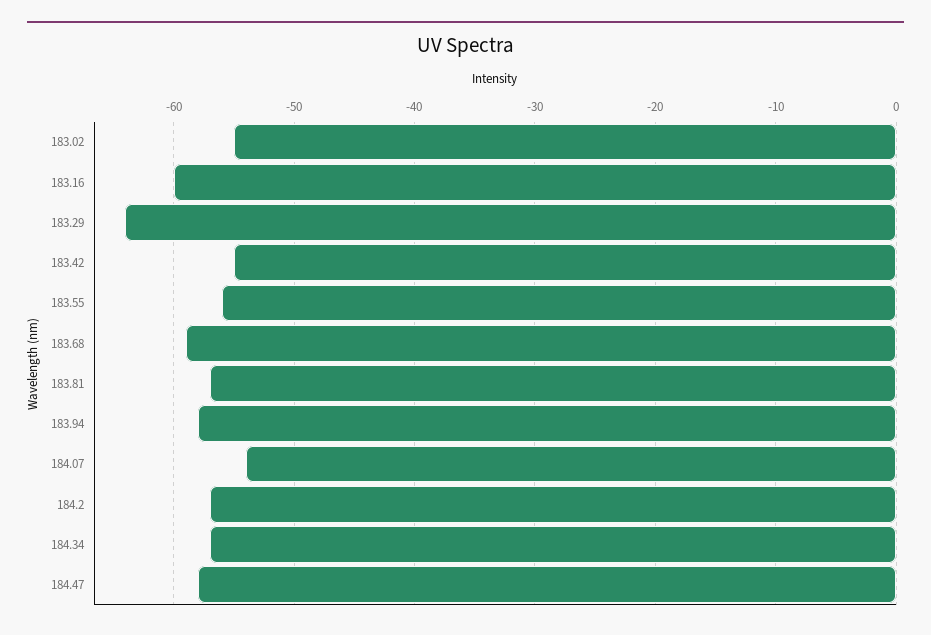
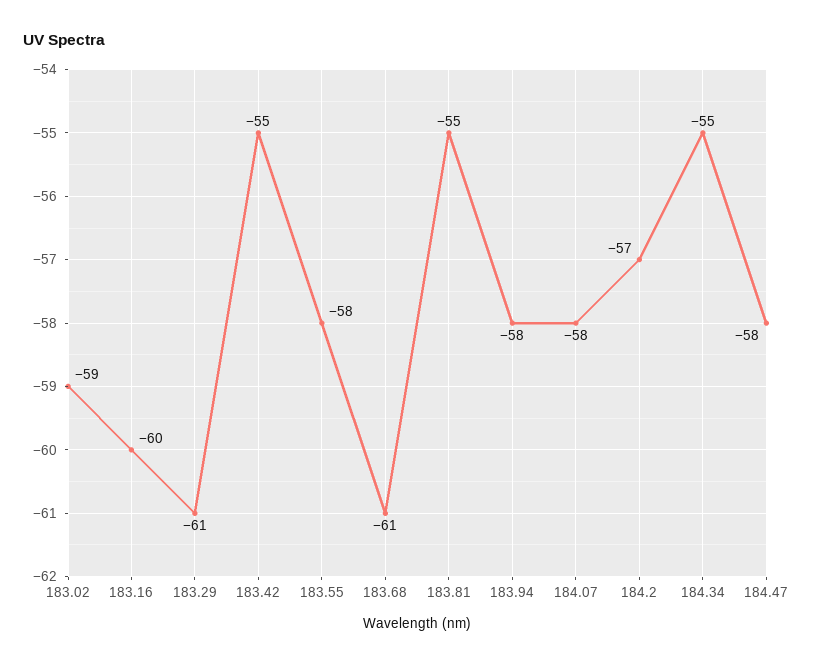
  {
-   "183.02": -55,
+   "183.02": -59,
    "183.16": -60,
-   "183.29": -64,
+   "183.29": -61,
    "183.42": -55,
-   "183.55": -56,
+   "183.55": -58,
-   "183.68": -59,
+   "183.68": -61,
-   "183.81": -57,
+   "183.81": -55,
    "183.94": -58,
-   "184.07": -54,
+   "184.07": -58,
    "184.2": -57,
-   "184.34": -57,
+   "184.34": -55,
    "184.47": -58
  }

